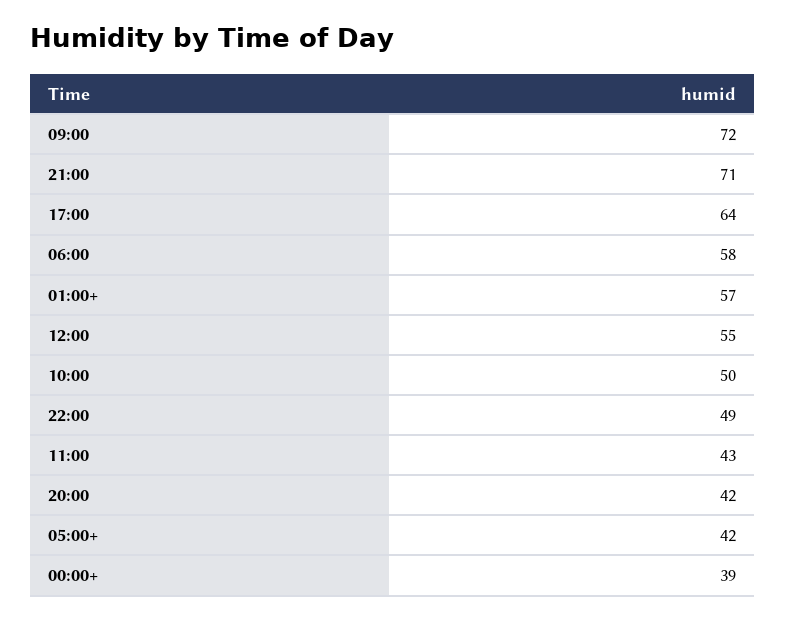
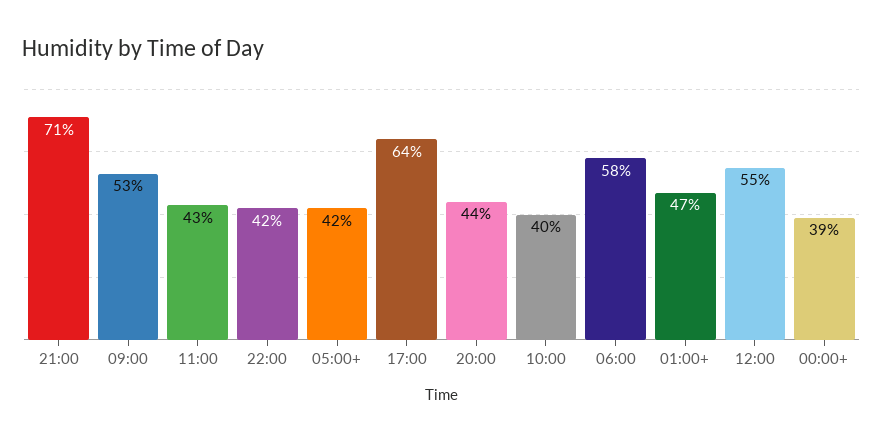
  {
-   "09:00": 72,
+   "09:00": 53,
    "21:00": 71,
    "17:00": 64,
    "06:00": 58,
-   "01:00+": 57,
+   "01:00+": 47,
    "12:00": 55,
-   "10:00": 50,
+   "10:00": 40,
-   "22:00": 49,
+   "22:00": 42,
    "11:00": 43,
-   "20:00": 42,
+   "20:00": 44,
    "05:00+": 42,
    "00:00+": 39
  }

